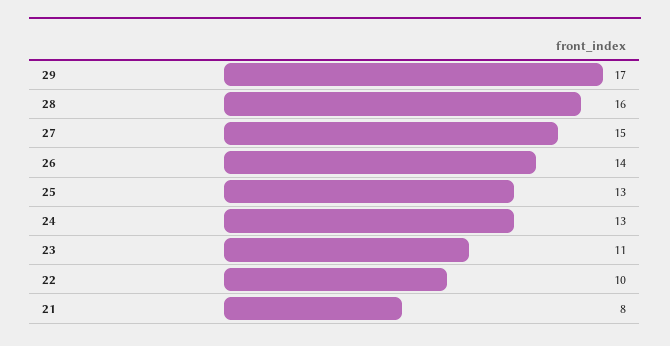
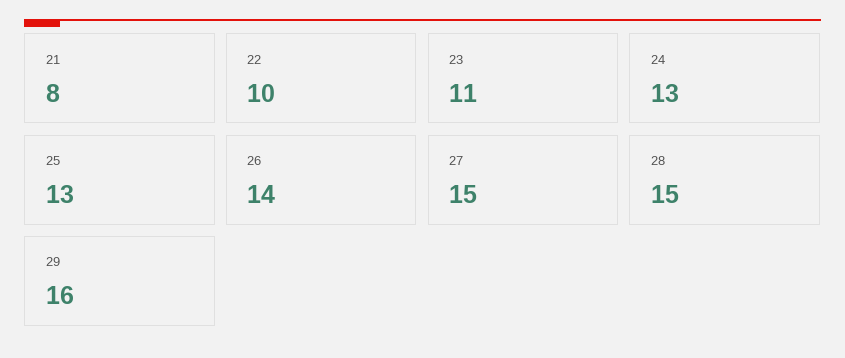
  {
-   "29": 17,
+   "29": 16,
-   "28": 16,
+   "28": 15,
    "27": 15,
    "26": 14,
    "25": 13,
    "24": 13,
    "23": 11,
    "22": 10,
    "21": 8
  }

